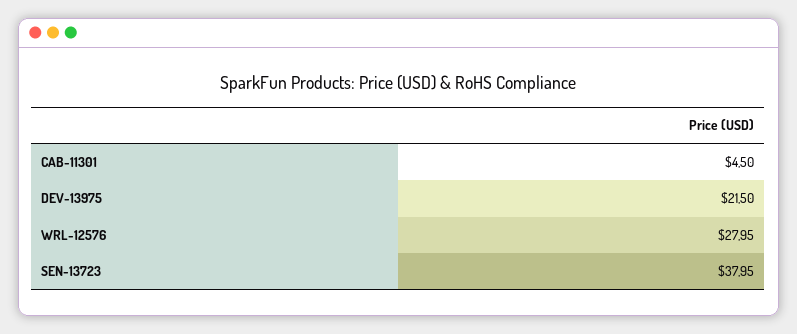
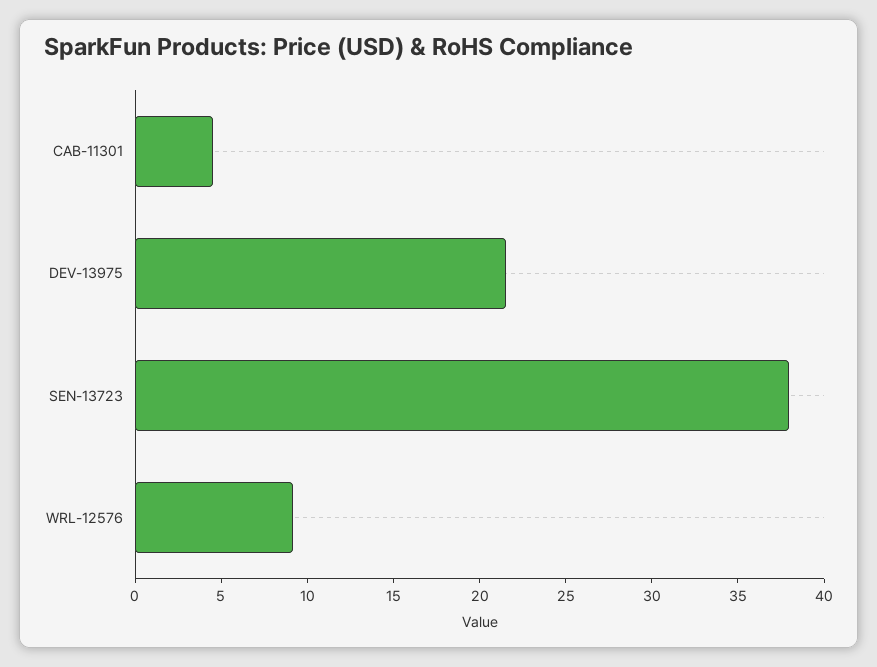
  {
    "CAB-11301": 4.5,
    "DEV-13975": 21.5,
-   "WRL-12576": 27.95,
+   "WRL-12576": 9,
    "SEN-13723": 37.95
  }

